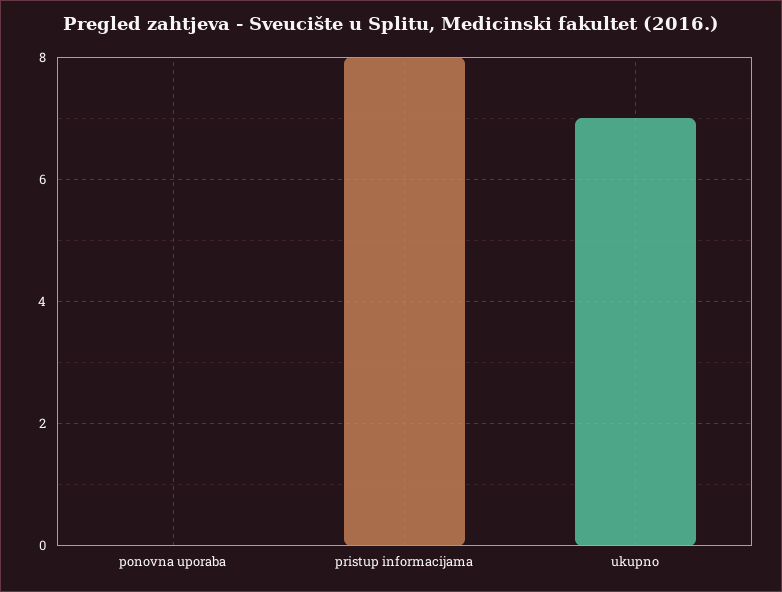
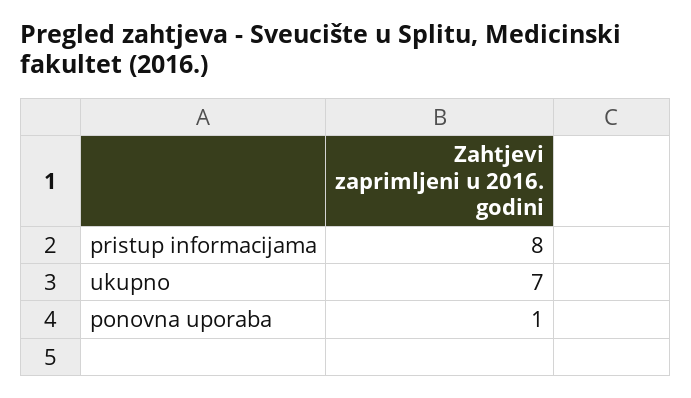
  {
-   "ponovna uporaba": 0,
+   "ponovna uporaba": 1,
    "pristup informacijama": 8,
    "ukupno": 7
  }

